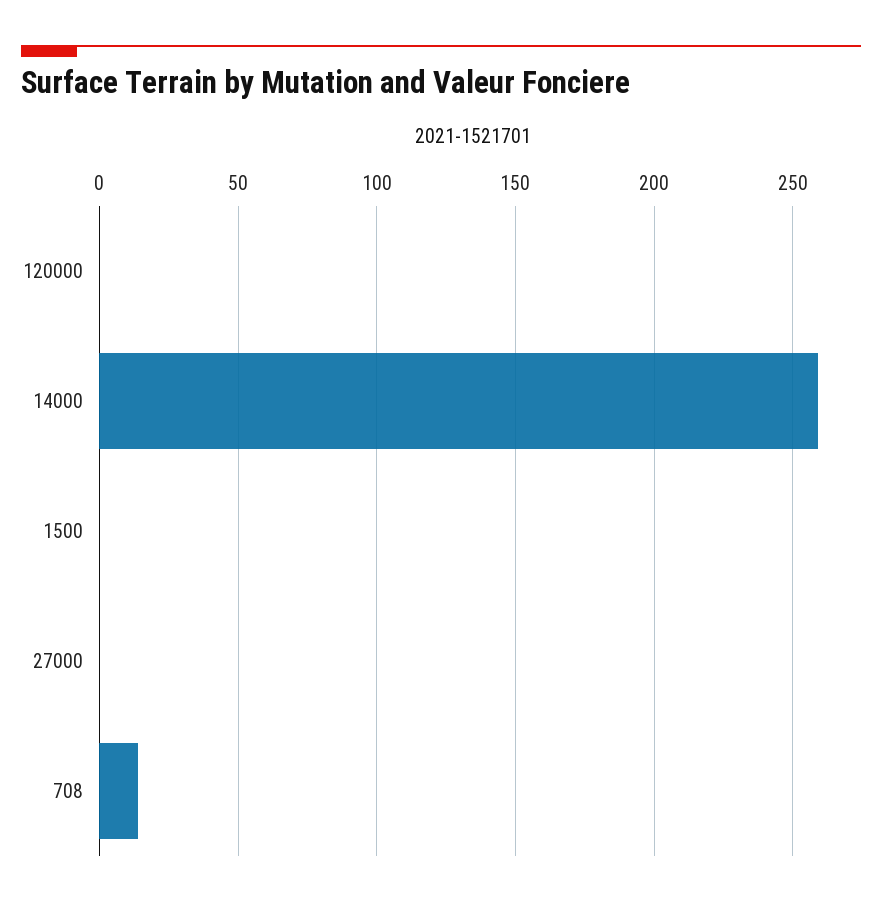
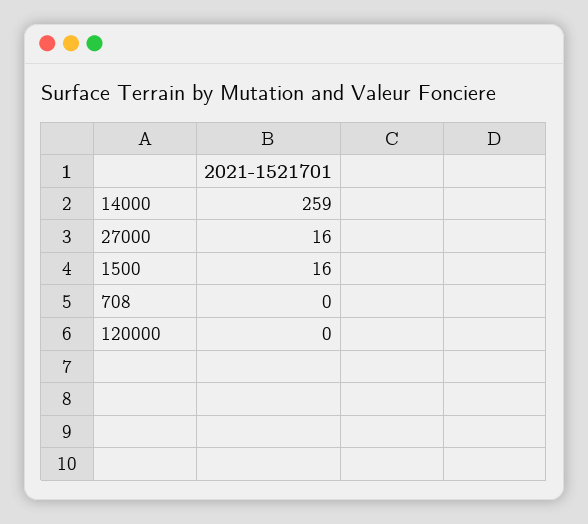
  {
    "120000": 0,
    "14000": 259,
-   "1500": 0,
+   "1500": 16,
-   "27000": 0,
+   "27000": 16,
-   "708": 15
+   "708": 0
  }

